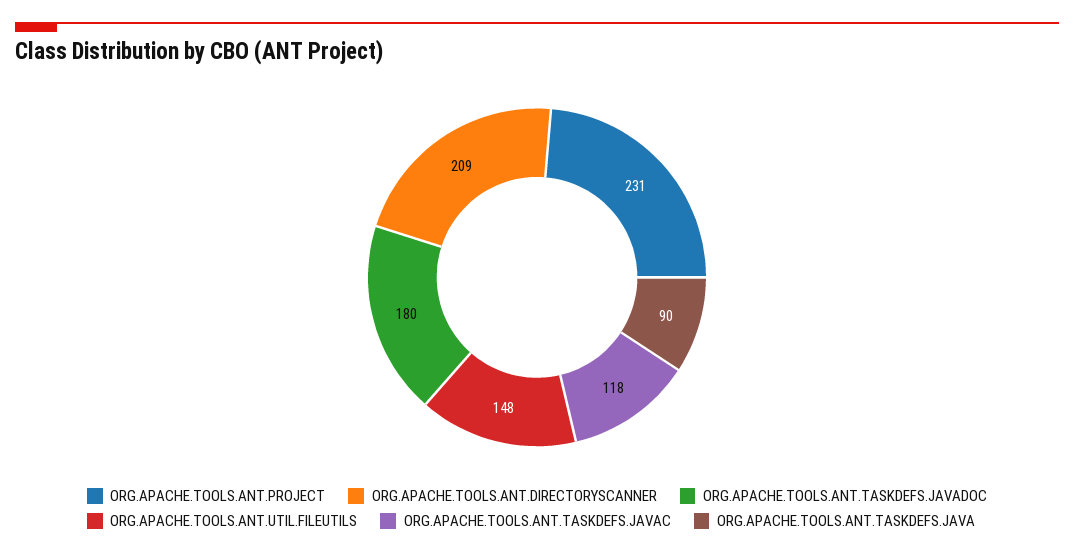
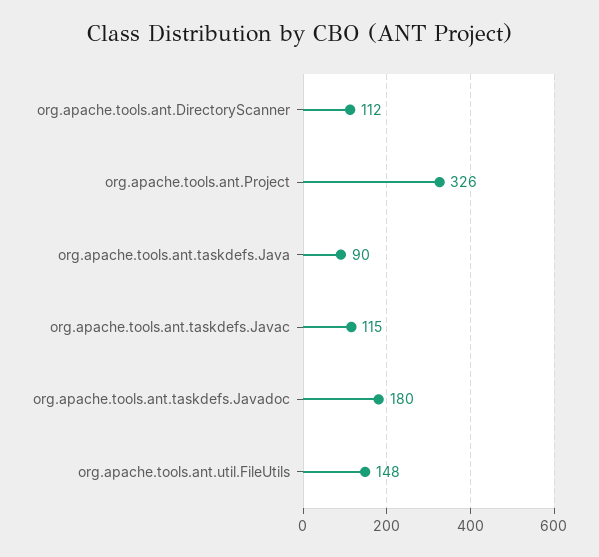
  {
-   "ORG.APACHE.TOOLS.ANT.PROJECT": 231,
+   "ORG.APACHE.TOOLS.ANT.PROJECT": 326,
-   "ORG.APACHE.TOOLS.ANT.DIRECTORYSCANNER": 209,
+   "ORG.APACHE.TOOLS.ANT.DIRECTORYSCANNER": 112,
    "ORG.APACHE.TOOLS.ANT.TASKDEFS.JAVADOC": 180,
    "ORG.APACHE.TOOLS.ANT.UTIL.FILEUTILS": 148,
-   "ORG.APACHE.TOOLS.ANT.TASKDEFS.JAVAC": 118,
+   "ORG.APACHE.TOOLS.ANT.TASKDEFS.JAVAC": 115,
    "ORG.APACHE.TOOLS.ANT.TASKDEFS.JAVA": 90
  }

